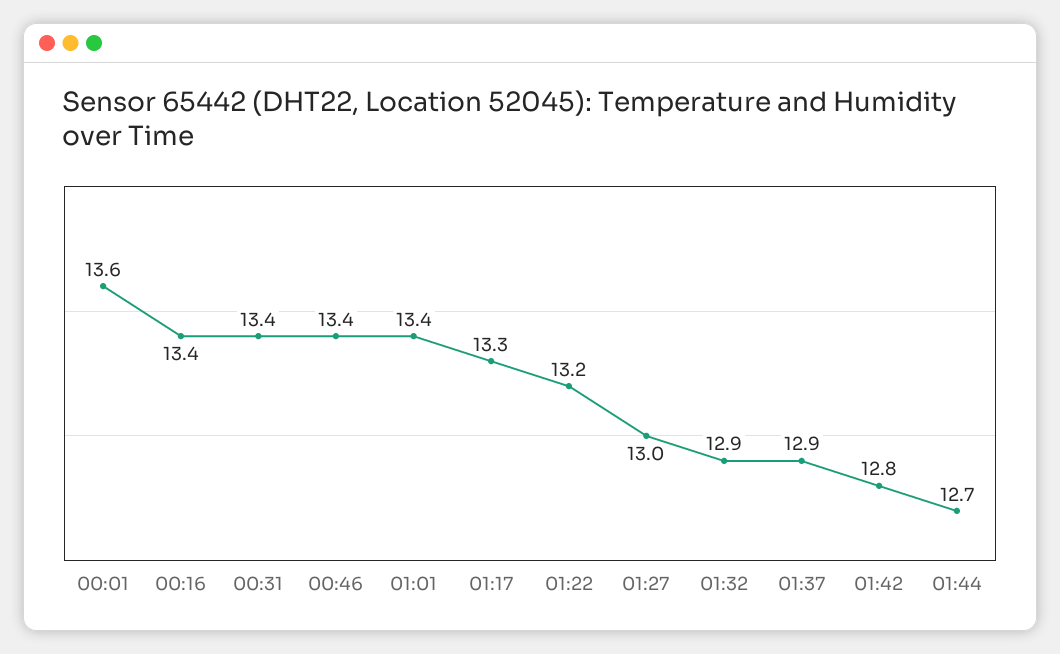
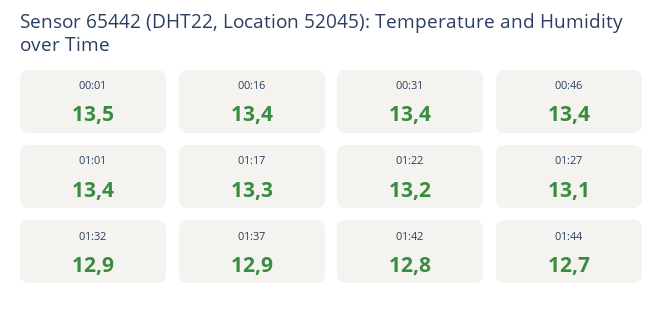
  {
-   "00:01": 13.6,
+   "00:01": 13.5,
    "00:16": 13.4,
    "00:31": 13.4,
    "00:46": 13.4,
    "01:01": 13.4,
    "01:17": 13.3,
    "01:22": 13.2,
-   "01:27": 13,
+   "01:27": 13.1,
    "01:32": 12.9,
    "01:37": 12.9,
    "01:42": 12.8,
    "01:44": 12.7
  }

